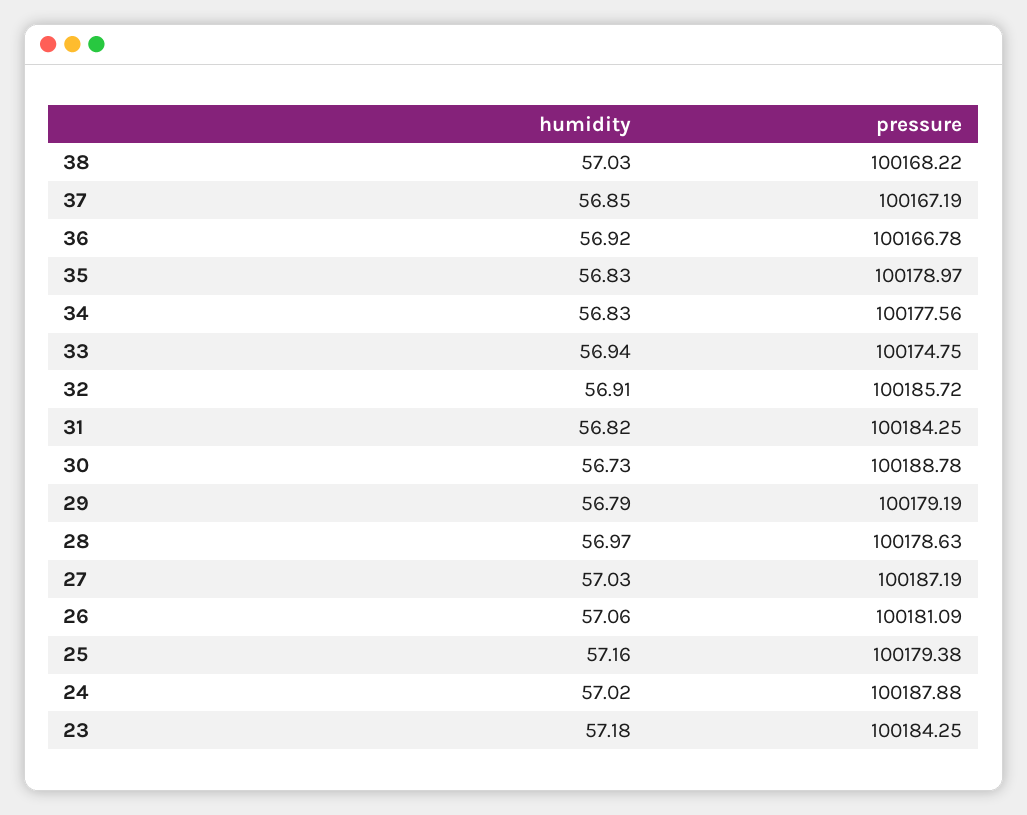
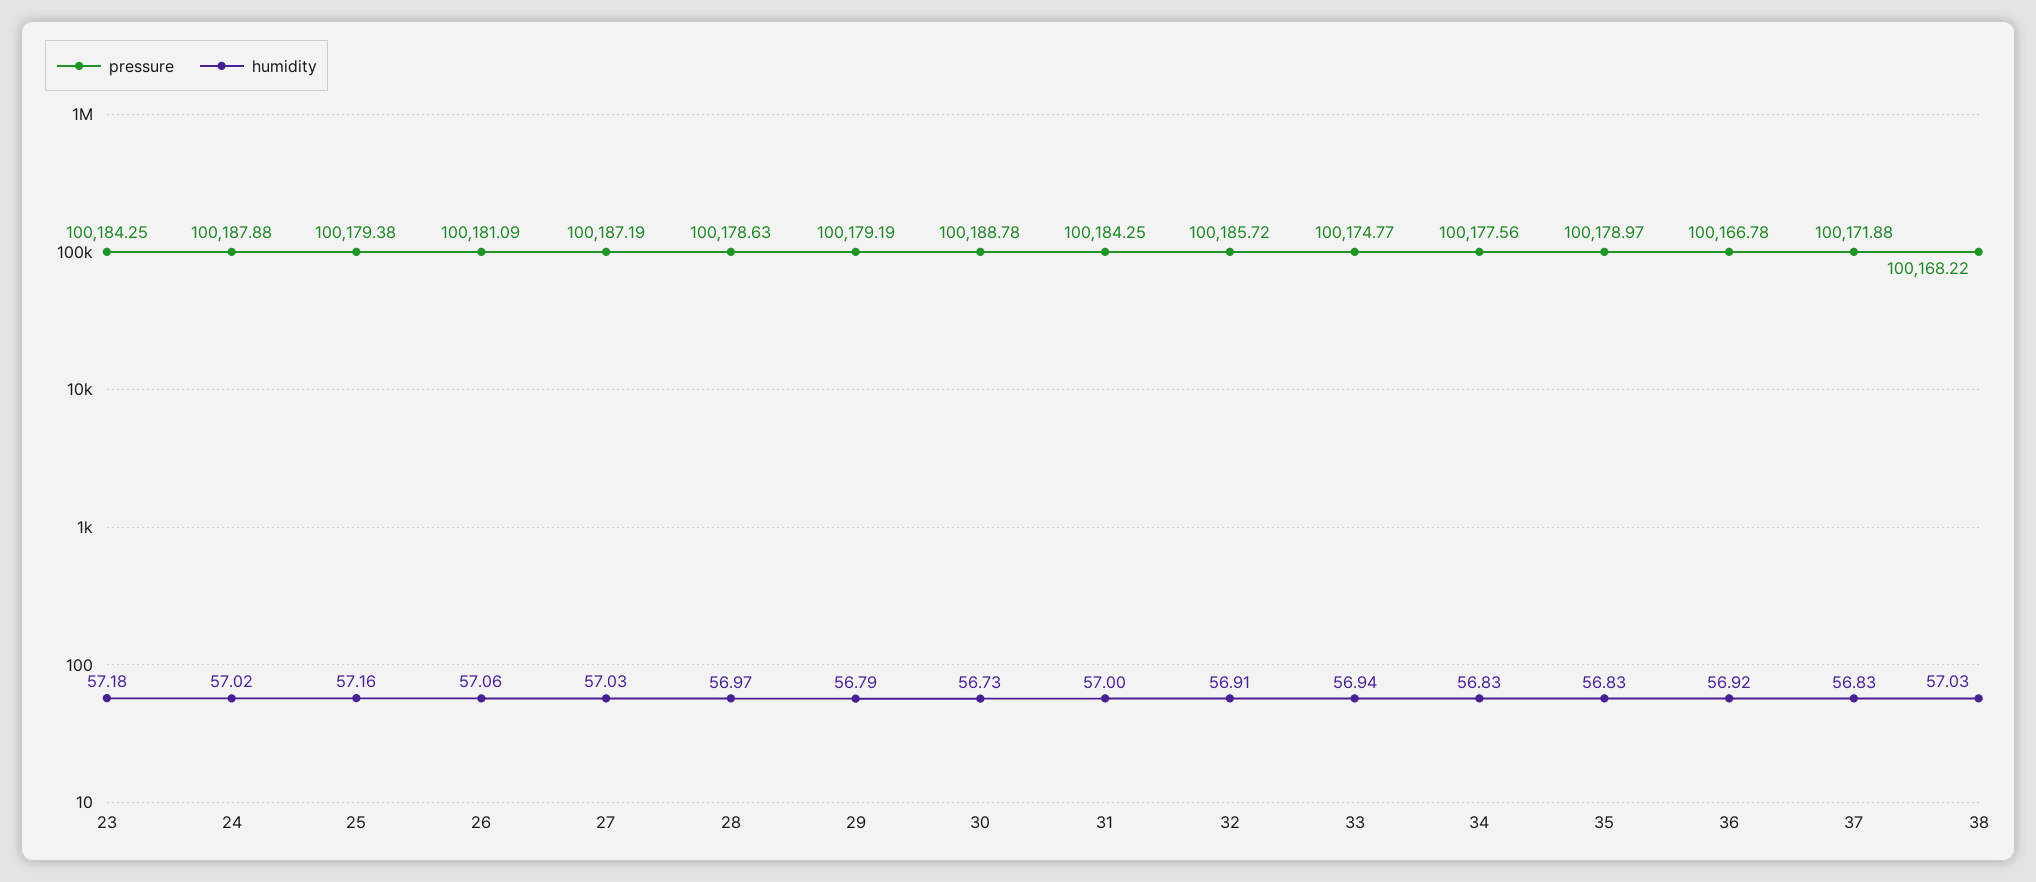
  {
    "humidity": {
      "38": 57.03,
-     "37": 56.85,
+     "37": 56.83,
      "36": 56.92,
      "35": 56.83,
      "34": 56.83,
      "33": 56.94,
      "32": 56.91,
-     "31": 56.82,
+     "31": 57,
      "30": 56.73,
      "29": 56.79,
      "28": 56.97,
      "27": 57.03,
      "26": 57.06,
      "25": 57.16,
      "24": 57.02,
      "23": 57.18
    },
    "pressure": {
      "38": 100168.22,
-     "37": 100167.19,
+     "37": 100171.88,
      "36": 100166.78,
      "35": 100178.97,
      "34": 100177.56,
-     "33": 100174.75,
+     "33": 100174.77,
      "32": 100185.72,
      "31": 100184.25,
      "30": 100188.78,
      "29": 100179.19,
      "28": 100178.63,
      "27": 100187.19,
      "26": 100181.09,
      "25": 100179.38,
      "24": 100187.88,
      "23": 100184.25
    }
  }

